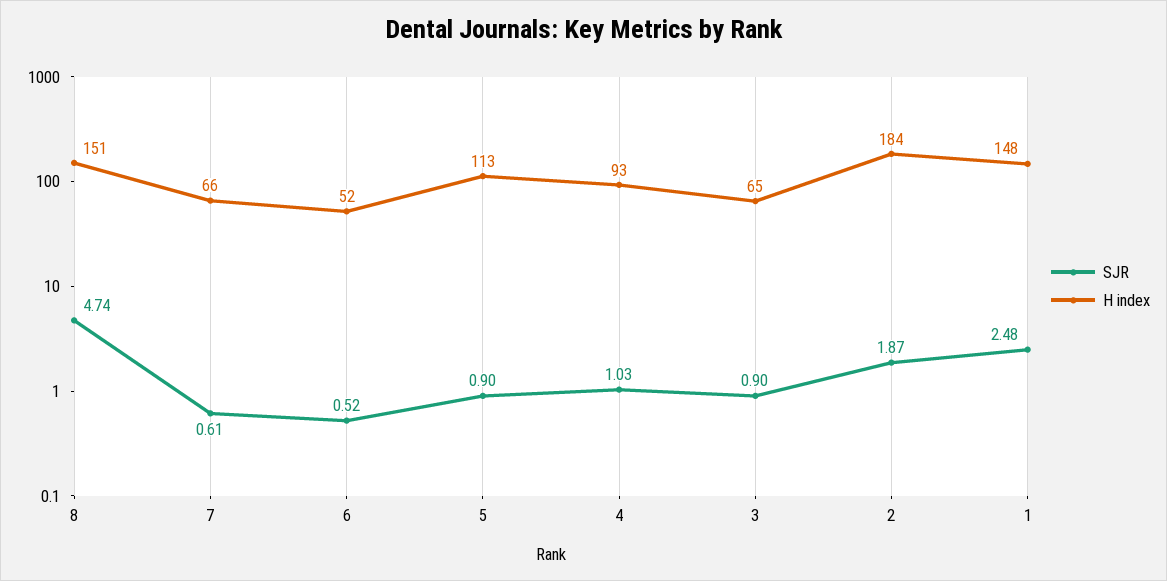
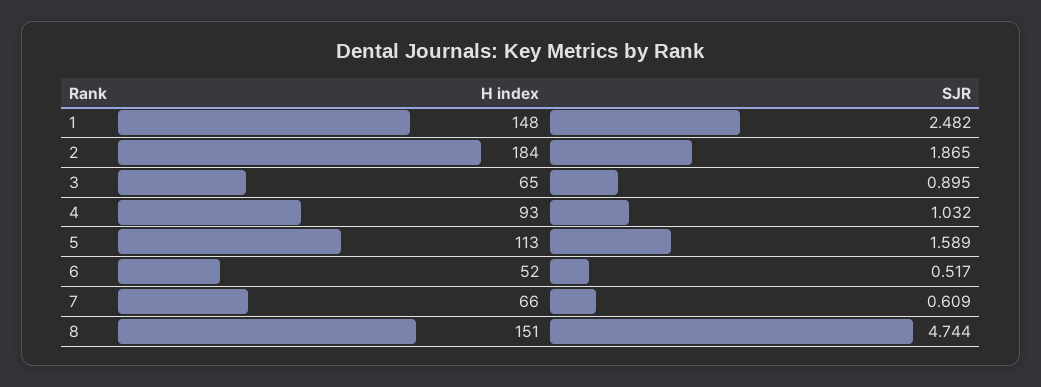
  {
    "SJR": {
      "8": 4.744,
      "7": 0.609,
      "6": 0.517,
-     "5": 0.9,
+     "5": 1.589,
      "4": 1.032,
      "3": 0.895,
      "2": 1.865,
      "1": 2.482
    },
    "H index": {
      "8": 151,
      "7": 66,
      "6": 52,
      "5": 113,
      "4": 93,
      "3": 65,
      "2": 184,
      "1": 148
    }
  }

